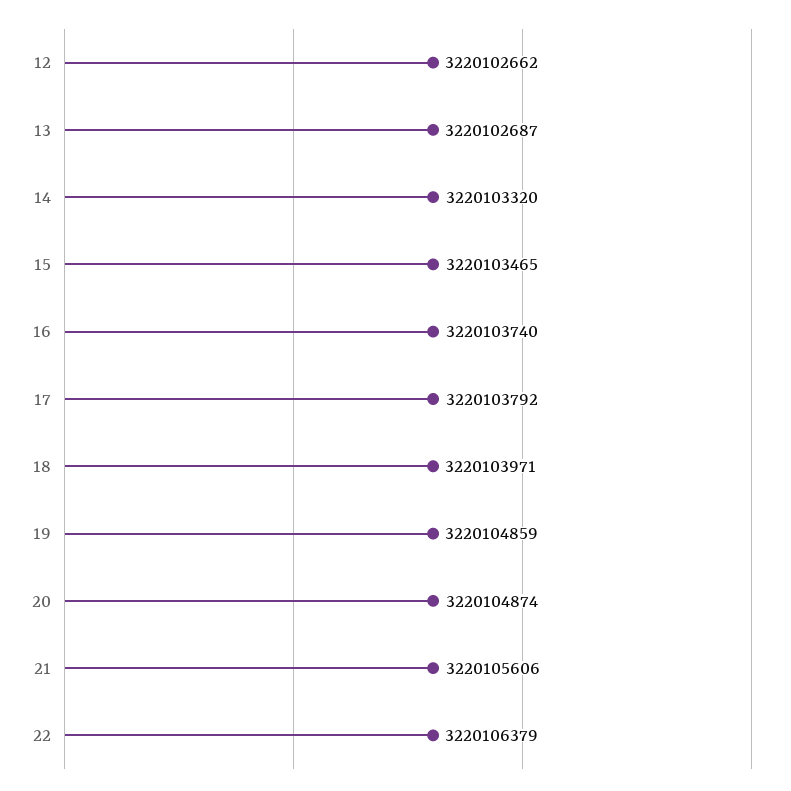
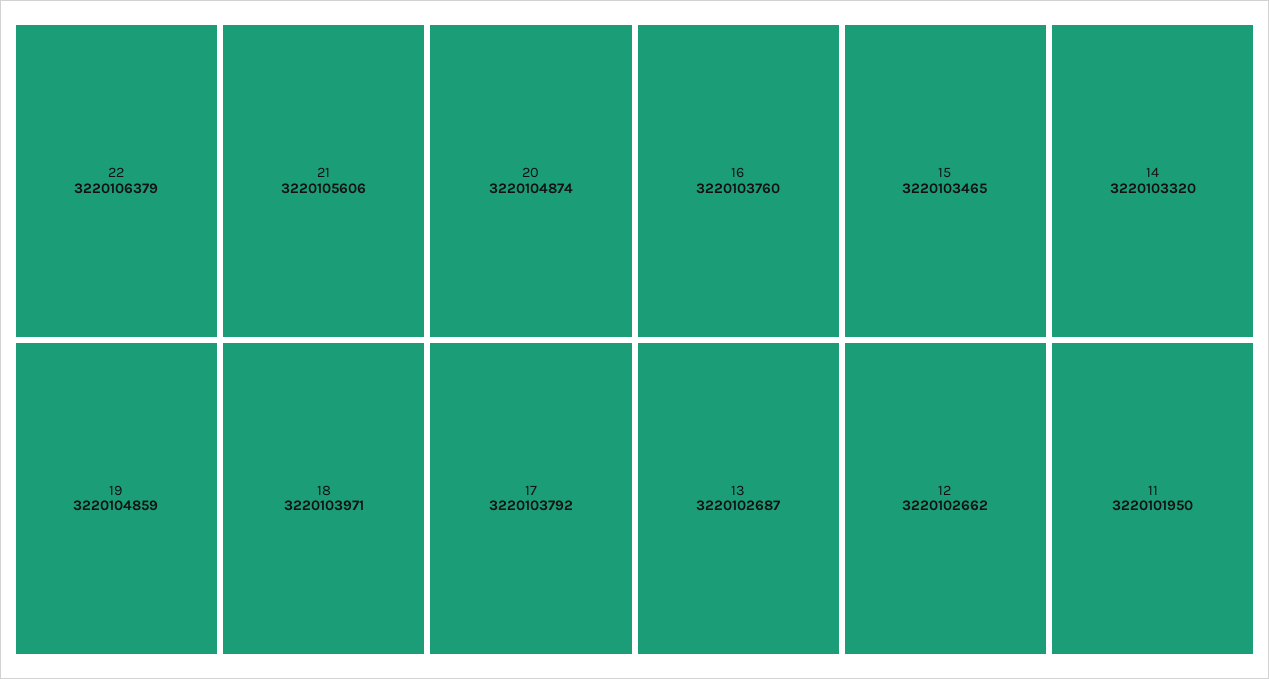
  {
    "12": 3220102662,
    "13": 3220102687,
    "14": 3220103320,
    "15": 3220103465,
-   "16": 3220103740,
+   "16": 3220103760,
    "17": 3220103792,
    "18": 3220103971,
    "19": 3220104859,
    "20": 3220104874,
    "21": 3220105606,
-   "22": 3220106379
+   "22": 3220106379,
+   "11": 3220101950
  }

